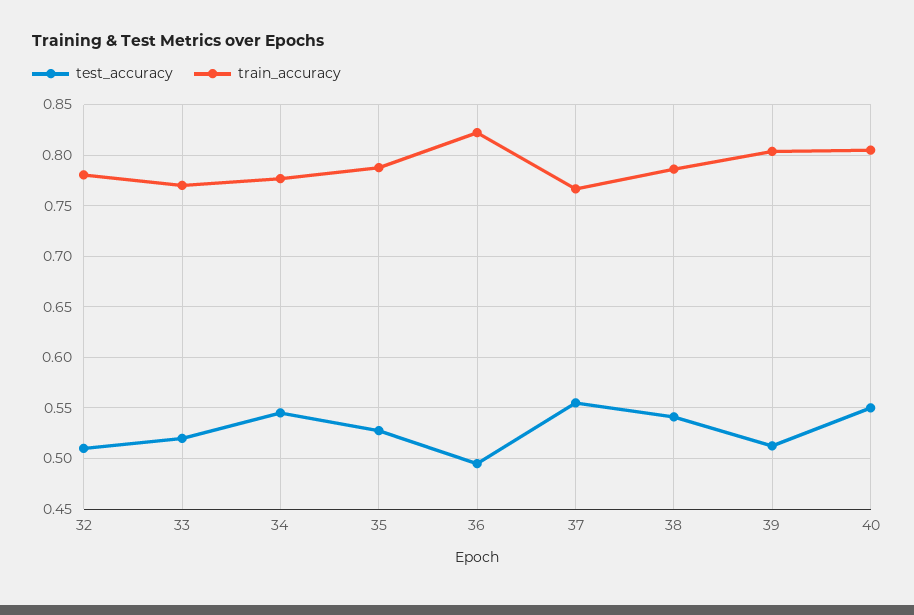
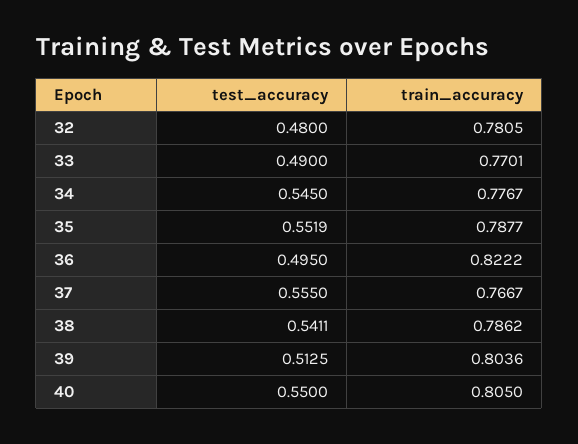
  {
    "test_accuracy": {
-     "32": 0.51,
+     "32": 0.48,
-     "33": 0.52,
+     "33": 0.49,
      "34": 0.545,
-     "35": 0.53,
+     "35": 0.5519,
      "36": 0.495,
      "37": 0.555,
      "38": 0.5411,
      "39": 0.5125,
      "40": 0.55
    },
    "train_accuracy": {
      "32": 0.7805,
      "33": 0.7701,
      "34": 0.7767,
      "35": 0.7877,
      "36": 0.8222,
      "37": 0.7667,
      "38": 0.7862,
      "39": 0.8036,
      "40": 0.805
    }
  }

